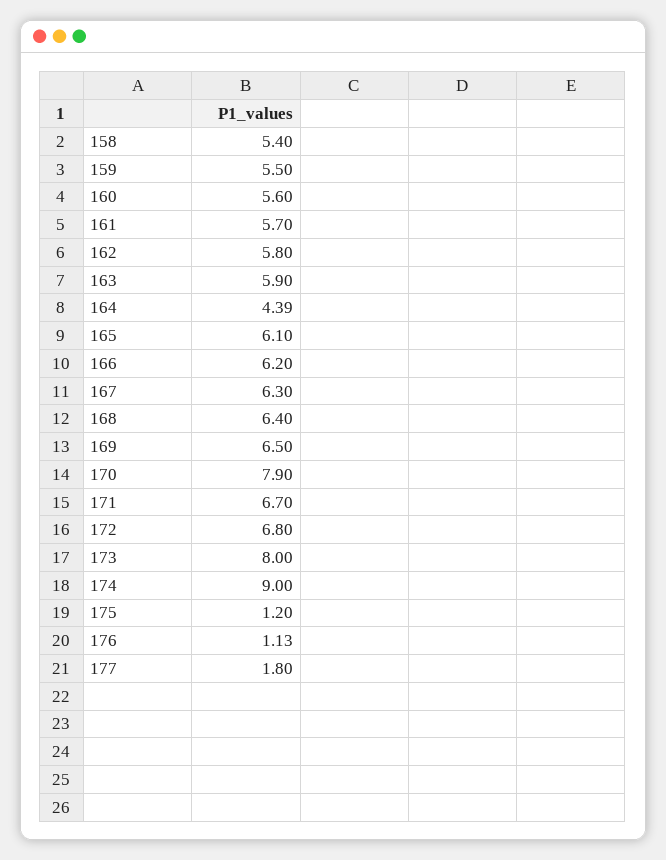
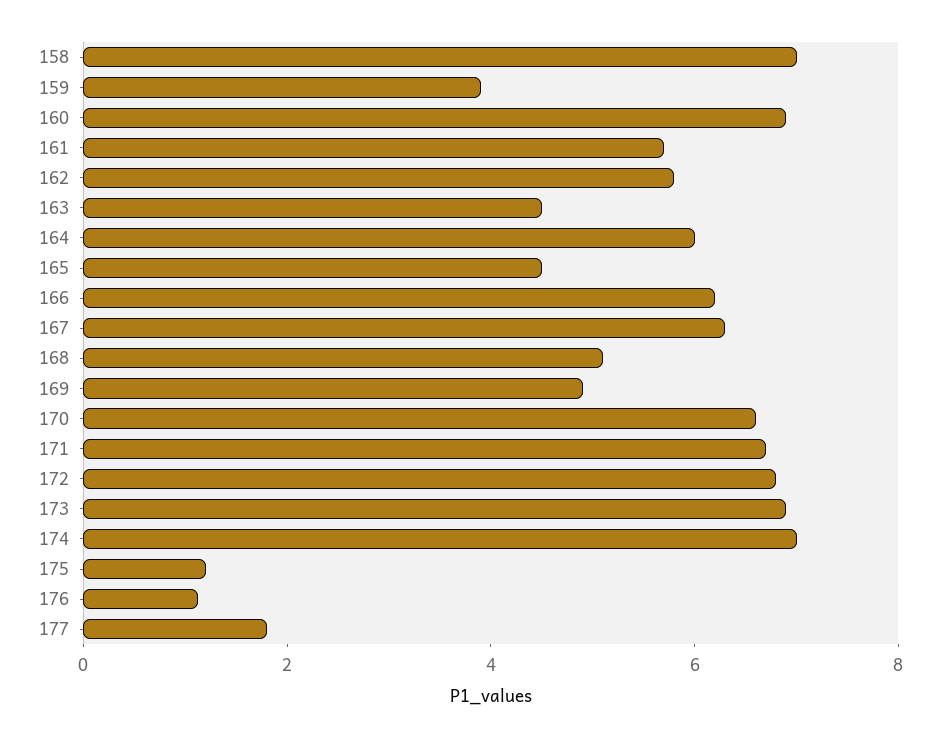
  {
-   "158": 5.4,
+   "158": 7,
-   "159": 5.5,
+   "159": 4,
-   "160": 5.6,
+   "160": 7,
    "161": 5.7,
    "162": 5.8,
-   "163": 5.9,
+   "163": 4.5,
-   "164": 4.39,
+   "164": 6,
-   "165": 6.1,
+   "165": 4.5,
    "166": 6.2,
    "167": 6.3,
-   "168": 6.4,
+   "168": 5,
-   "169": 6.5,
+   "169": 5,
-   "170": 7.9,
+   "170": 6.5,
    "171": 6.7,
    "172": 6.8,
-   "173": 8,
+   "173": 7,
-   "174": 9,
+   "174": 7,
    "175": 1.2,
    "176": 1.13,
    "177": 1.8
  }

